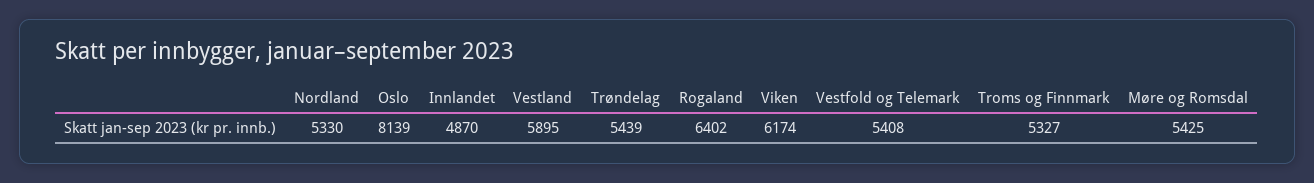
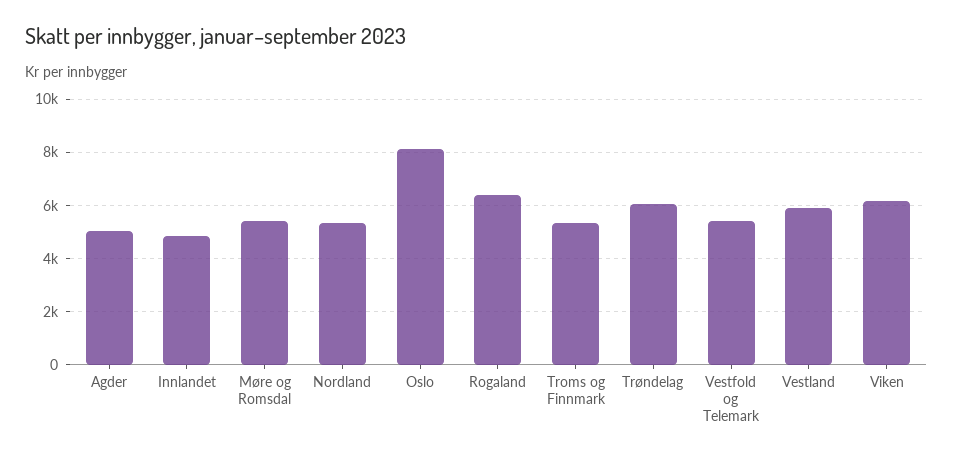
  {
    "Nordland": 5330,
    "Oslo": 8139,
    "Innlandet": 4870,
    "Vestland": 5895,
-   "Trøndelag": 5439,
+   "Trøndelag": 6000,
    "Rogaland": 6402,
    "Viken": 6174,
    "Vestfold og Telemark": 5408,
    "Troms og Finnmark": 5327,
-   "Møre og Romsdal": 5425
+   "Møre og Romsdal": 5425,
+   "Agder": 5000
  }

